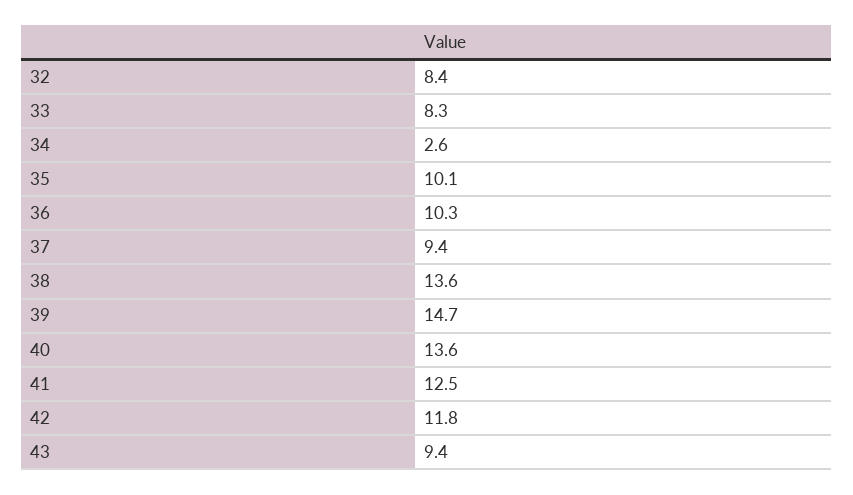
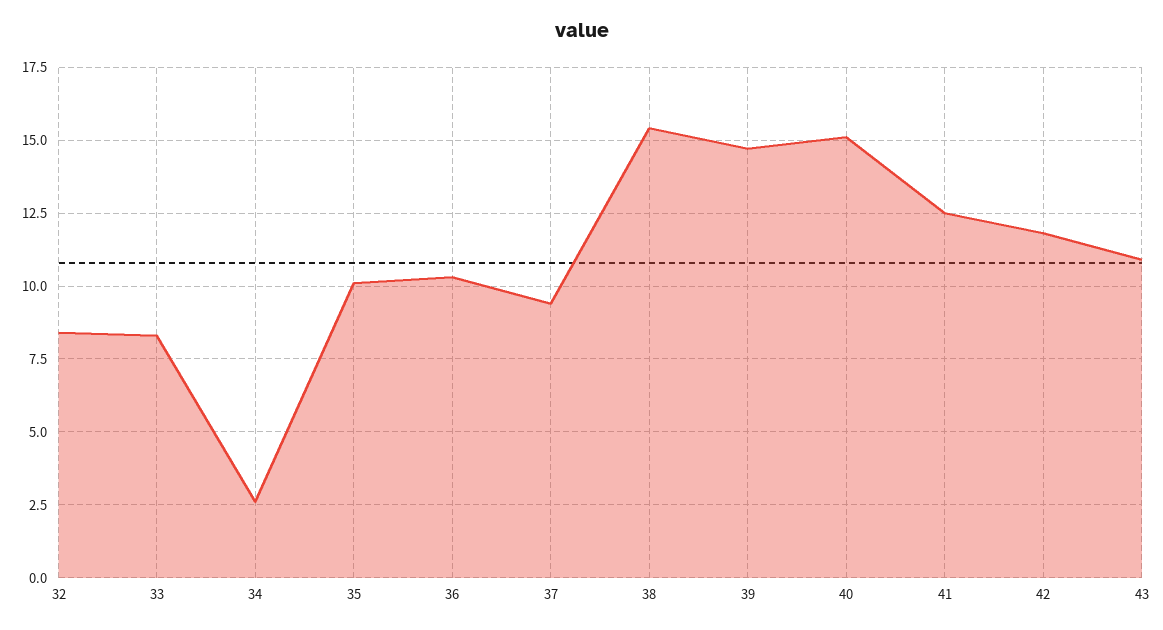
  {
    "32": 8.4,
    "33": 8.3,
    "34": 2.6,
    "35": 10.1,
    "36": 10.3,
    "37": 9.4,
-   "38": 13.6,
+   "38": 15.5,
    "39": 14.7,
-   "40": 13.6,
+   "40": 15,
    "41": 12.5,
    "42": 11.8,
-   "43": 9.4
+   "43": 11
  }

